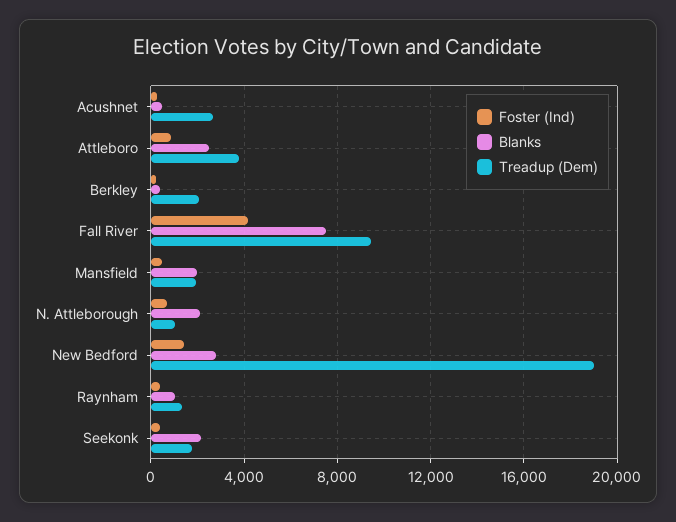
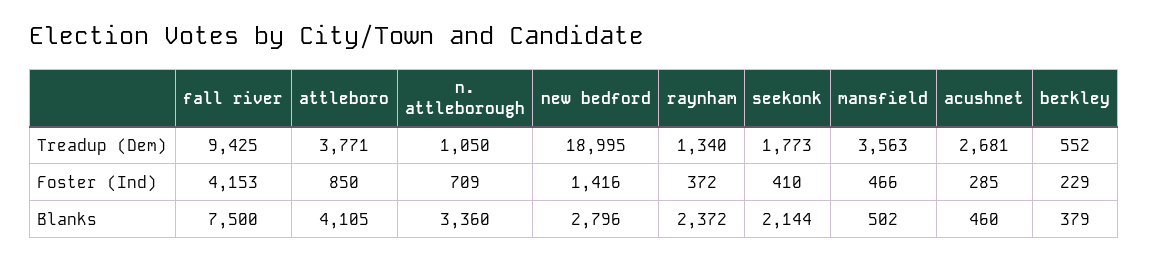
  {
    "Foster (Ind)": {
      "Acushnet": 285,
      "Attleboro": 850,
      "Berkley": 229,
      "Fall River": 4153,
      "Mansfield": 466,
      "N. Attleborough": 709,
      "New Bedford": 1416,
      "Raynham": 372,
      "Seekonk": 410
    },
    "Blanks": {
      "Acushnet": 460,
-     "Attleboro": 2500,
+     "Attleboro": 4105,
      "Berkley": 379,
      "Fall River": 7500,
-     "Mansfield": 2000,
+     "Mansfield": 502,
-     "N. Attleborough": 2000,
+     "N. Attleborough": 3360,
      "New Bedford": 2796,
-     "Raynham": 1000,
+     "Raynham": 2372,
      "Seekonk": 2144
    },
    "Treadup (Dem)": {
      "Acushnet": 2681,
      "Attleboro": 3771,
-     "Berkley": 2000,
+     "Berkley": 552,
      "Fall River": 9425,
-     "Mansfield": 2000,
+     "Mansfield": 3563,
      "N. Attleborough": 1050,
      "New Bedford": 18995,
      "Raynham": 1340,
      "Seekonk": 1773
    }
  }

